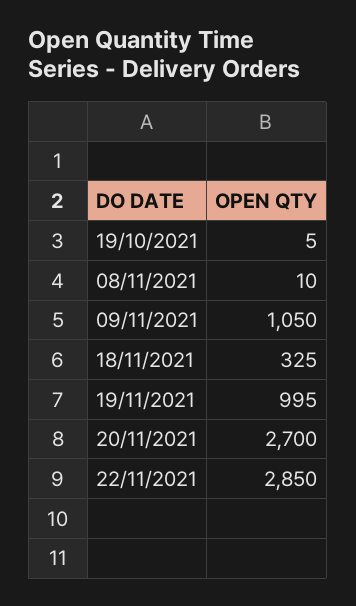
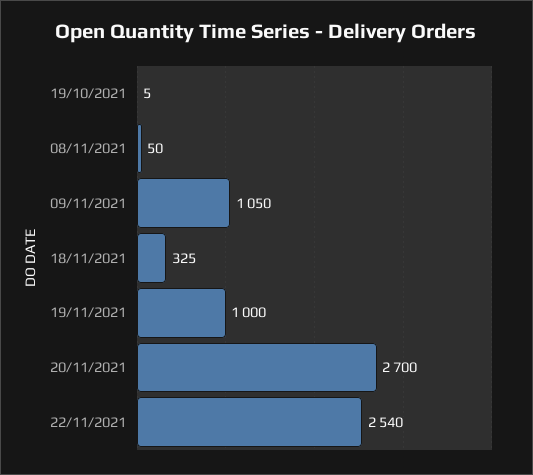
  {
    "19/10/2021": 5,
-   "08/11/2021": 10,
+   "08/11/2021": 50,
    "09/11/2021": 1050,
    "18/11/2021": 325,
-   "19/11/2021": 995,
+   "19/11/2021": 1000,
    "20/11/2021": 2700,
-   "22/11/2021": 2850
+   "22/11/2021": 2540
  }

